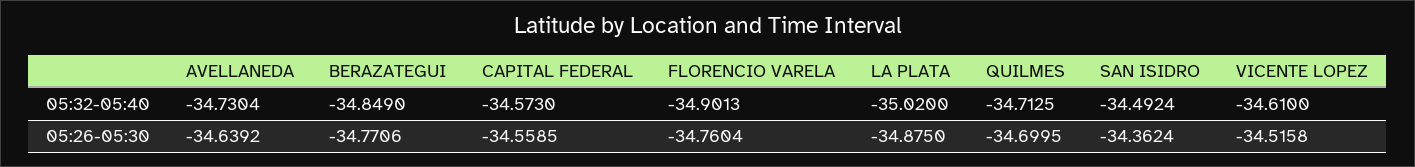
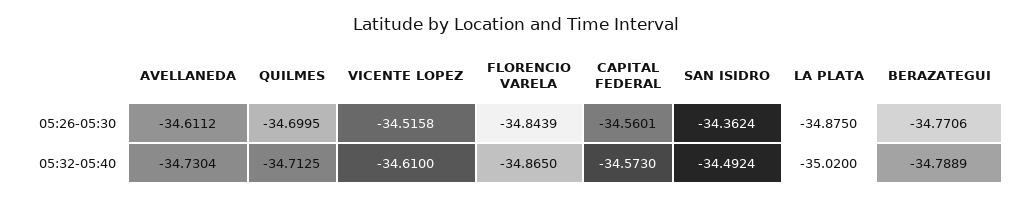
  {
    "AVELLANEDA": {
      "05:32-05:40": -34.7304,
-     "05:26-05:30": -34.6392
+     "05:26-05:30": -34.6112
    },
    "BERAZATEGUI": {
-     "05:32-05:40": -34.849,
+     "05:32-05:40": -34.7889,
      "05:26-05:30": -34.7706
    },
    "CAPITAL FEDERAL": {
      "05:32-05:40": -34.573,
-     "05:26-05:30": -34.5585
+     "05:26-05:30": -34.5601
    },
    "FLORENCIO VARELA": {
-     "05:32-05:40": -34.9013,
+     "05:32-05:40": -34.865,
-     "05:26-05:30": -34.7604
+     "05:26-05:30": -34.8439
    },
    "LA PLATA": {
      "05:32-05:40": -35.02,
      "05:26-05:30": -34.875
    },
    "QUILMES": {
      "05:32-05:40": -34.7125,
      "05:26-05:30": -34.6995
    },
    "SAN ISIDRO": {
      "05:32-05:40": -34.4924,
      "05:26-05:30": -34.3624
    },
    "VICENTE LOPEZ": {
      "05:32-05:40": -34.61,
      "05:26-05:30": -34.5158
    }
  }

